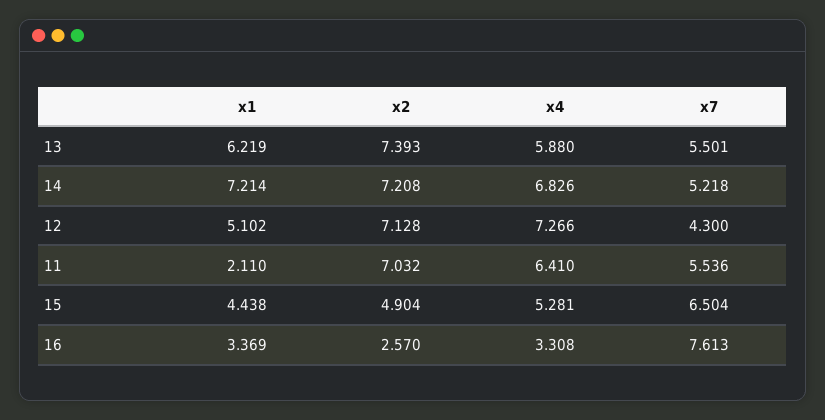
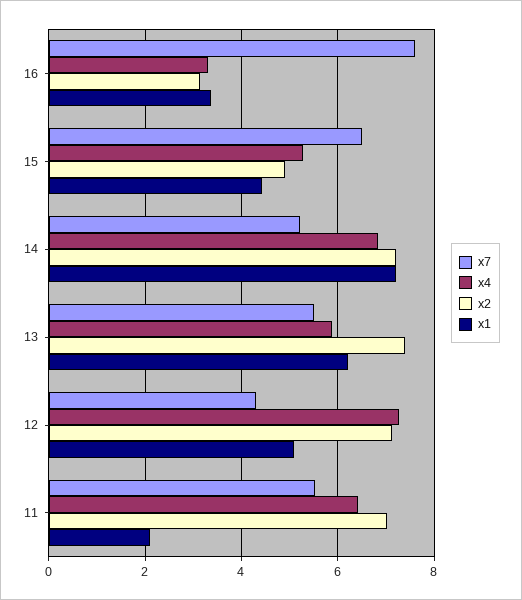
  {
    "x1": {
      "13": 6.219,
      "14": 7.214,
      "12": 5.102,
      "11": 2.11,
      "15": 4.438,
      "16": 3.369
    },
    "x2": {
      "13": 7.393,
      "14": 7.208,
      "12": 7.128,
      "11": 7.032,
      "15": 4.904,
-     "16": 2.57
+     "16": 3.2
    },
    "x4": {
      "13": 5.88,
      "14": 6.826,
      "12": 7.266,
      "11": 6.41,
      "15": 5.281,
      "16": 3.308
    },
    "x7": {
      "13": 5.501,
      "14": 5.218,
      "12": 4.3,
      "11": 5.536,
      "15": 6.504,
      "16": 7.613
    }
  }

